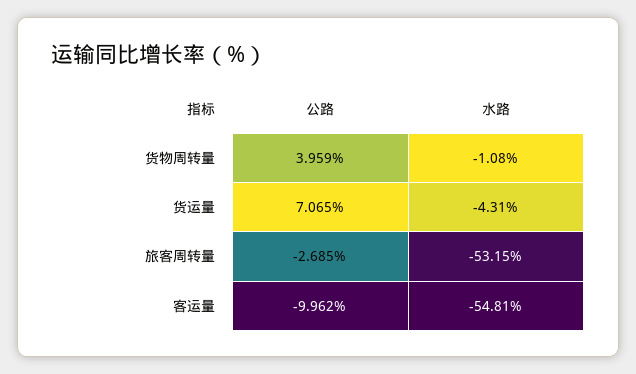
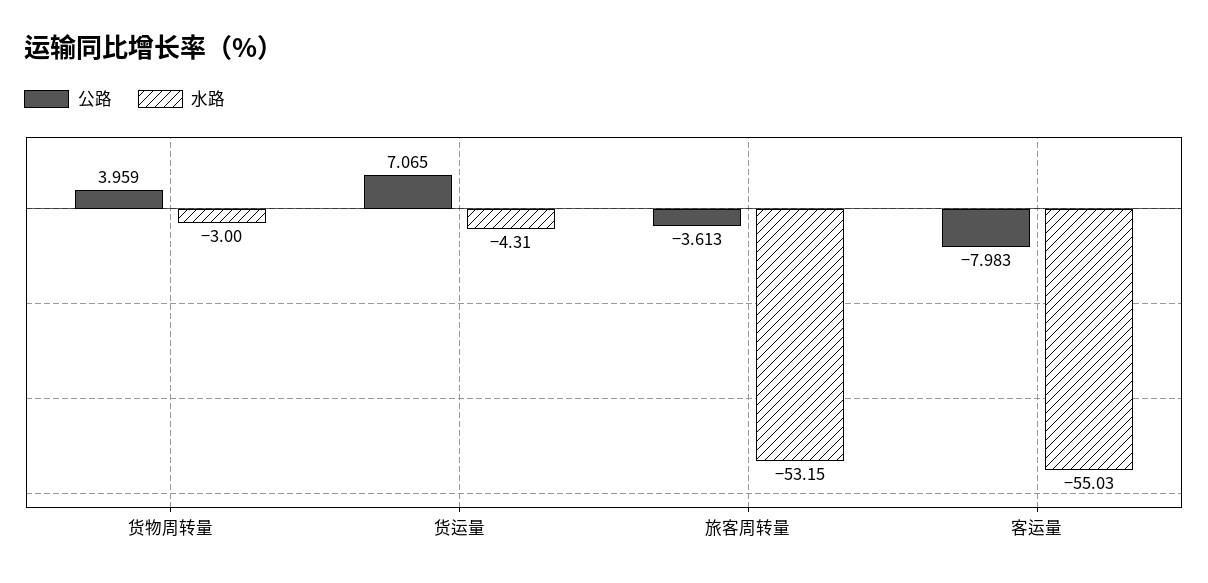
  {
    "公路": {
      "货物周转量": 3.959,
      "货运量": 7.065,
-     "旅客周转量": -2.685,
+     "旅客周转量": -3.613,
-     "客运量": -9.962
+     "客运量": -7.983
    },
    "水路": {
-     "货物周转量": -1.08,
+     "货物周转量": -3,
      "货运量": -4.31,
      "旅客周转量": -53.15,
-     "客运量": -54.81
+     "客运量": -55.03
    }
  }

